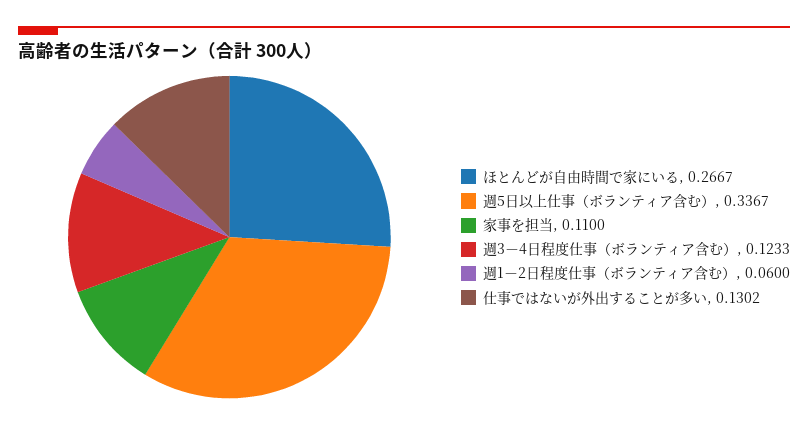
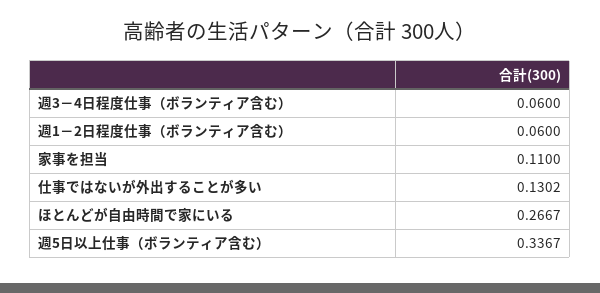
  {
    "ほとんどが自由時間で家にいる": 0.2667,
    "週5日以上仕事（ボランティア含む）": 0.3367,
    "家事を担当": 0.11,
-   "週3－4日程度仕事（ボランティア含む）": 0.1233,
+   "週3－4日程度仕事（ボランティア含む）": 0.06,
    "週1－2日程度仕事（ボランティア含む）": 0.06,
    "仕事ではないが外出することが多い": 0.1302
  }

